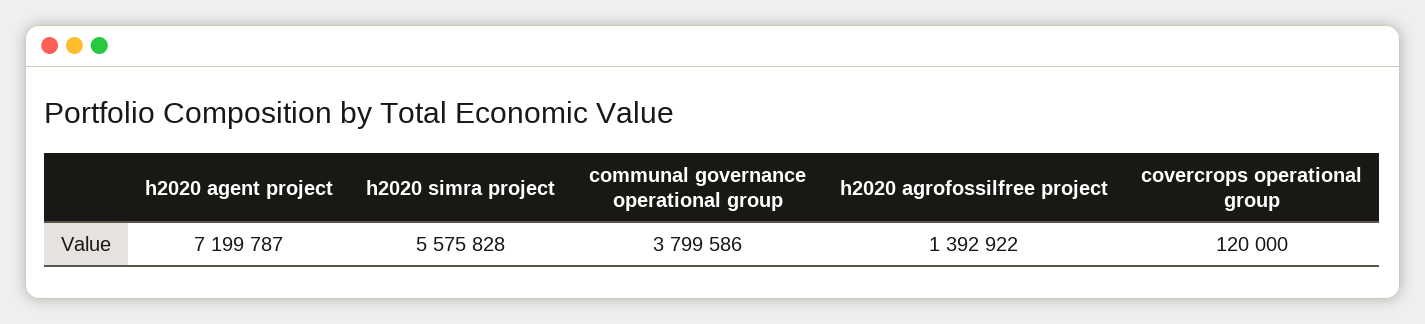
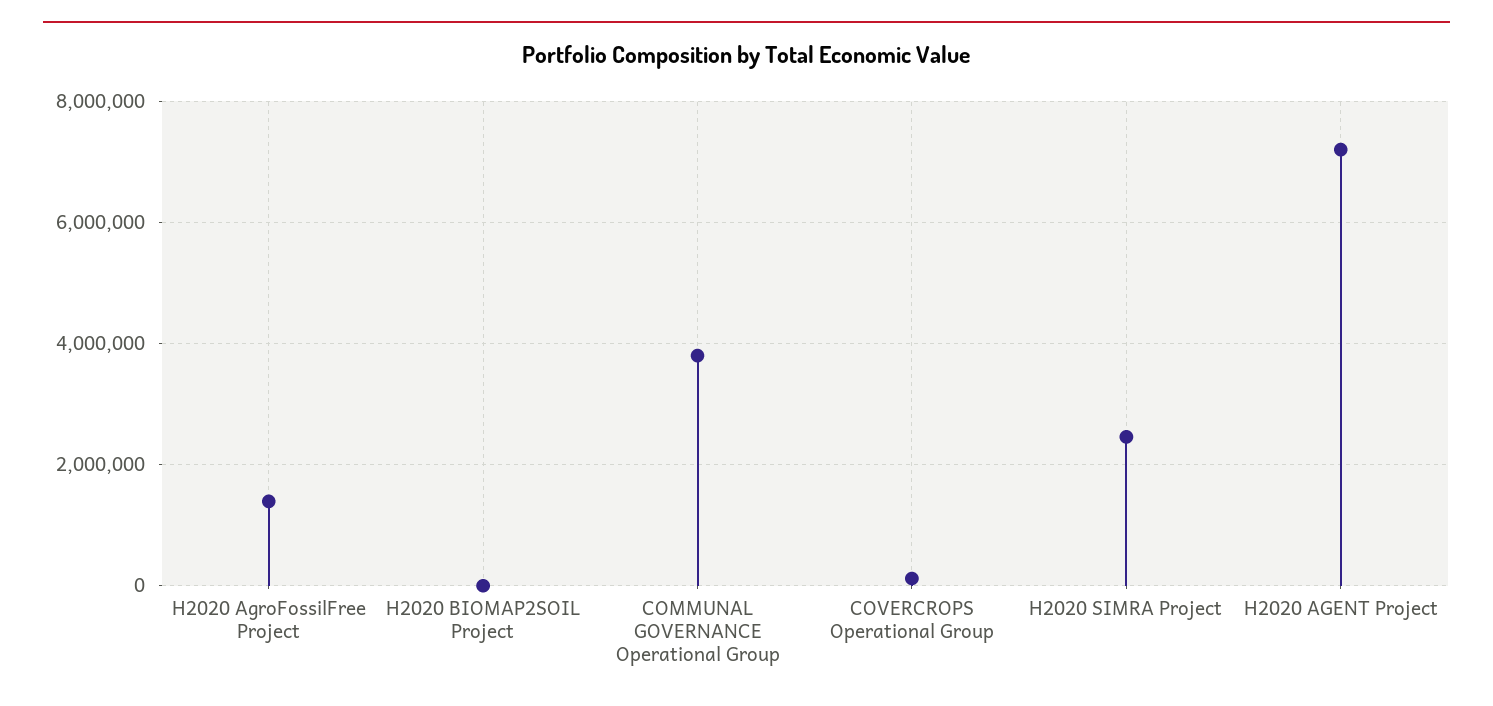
  {
    "h2020 agent project": 7199787,
-   "h2020 simra project": 5575828,
+   "h2020 simra project": 2400000,
    "communal governance operational group": 3799586,
    "h2020 agrofossilfree project": 1392922,
-   "covercrops operational group": 120000
+   "covercrops operational group": 120000,
+   "H2020 BIOMAP2SOIL Project": 0
  }

